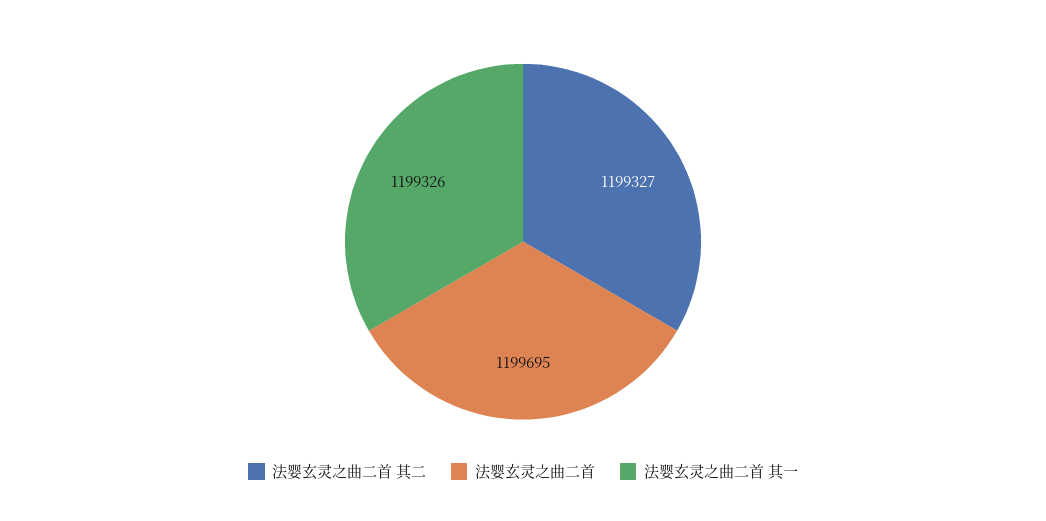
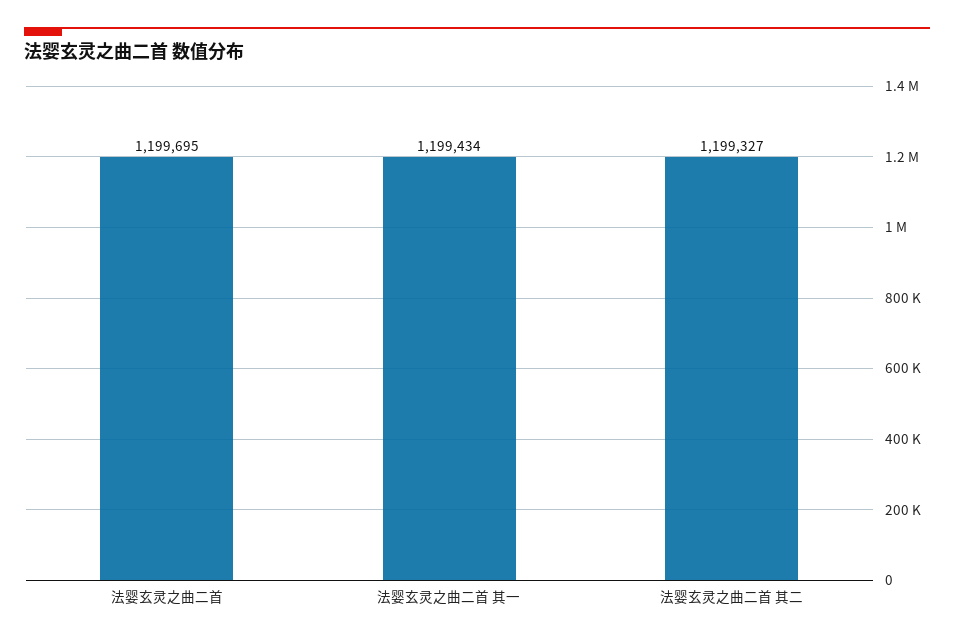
  {
    "法婴玄灵之曲二首 其二": 1199327,
    "法婴玄灵之曲二首": 1199695,
-   "法婴玄灵之曲二首 其一": 1199326
+   "法婴玄灵之曲二首 其一": 1199434
  }

